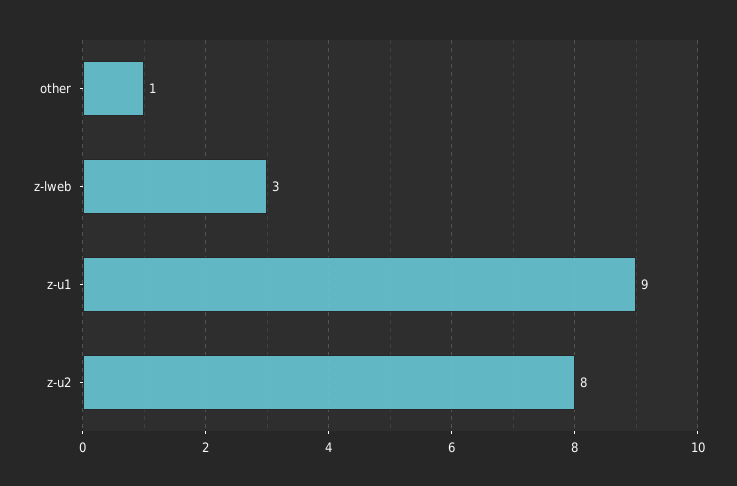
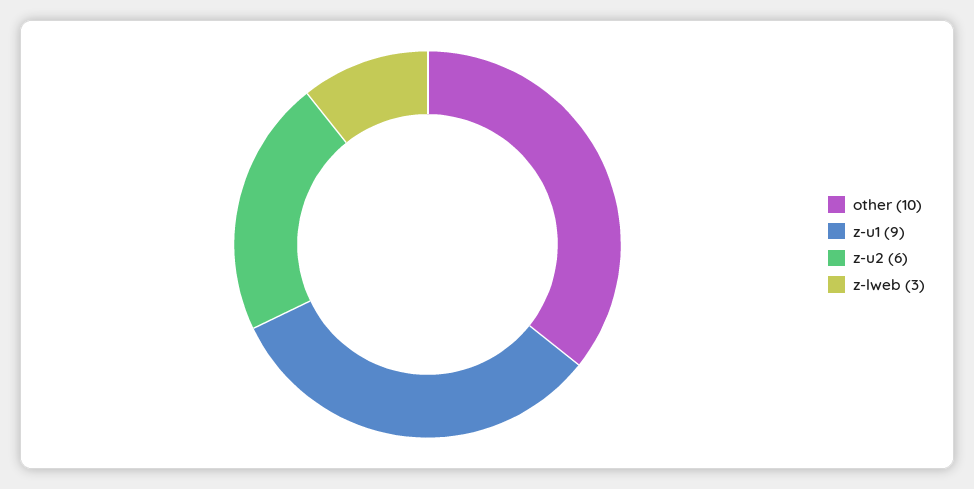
  {
-   "other": 1,
+   "other": 10,
    "z-lweb": 3,
    "z-u1": 9,
-   "z-u2": 8
+   "z-u2": 6
  }

